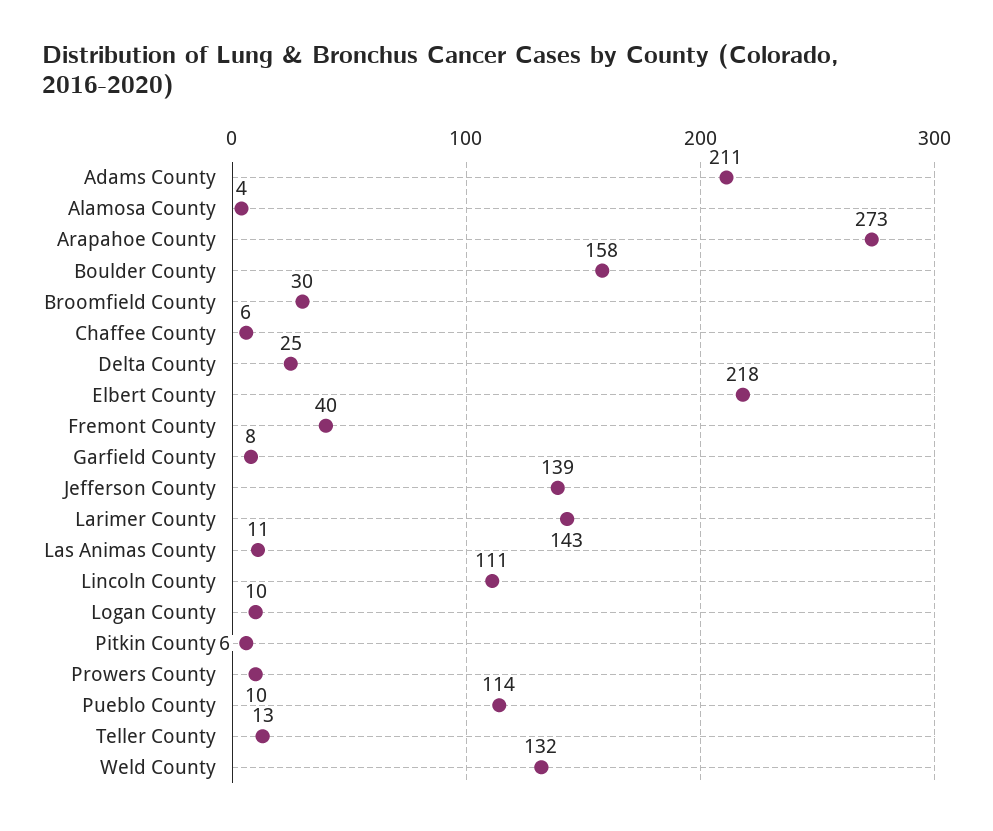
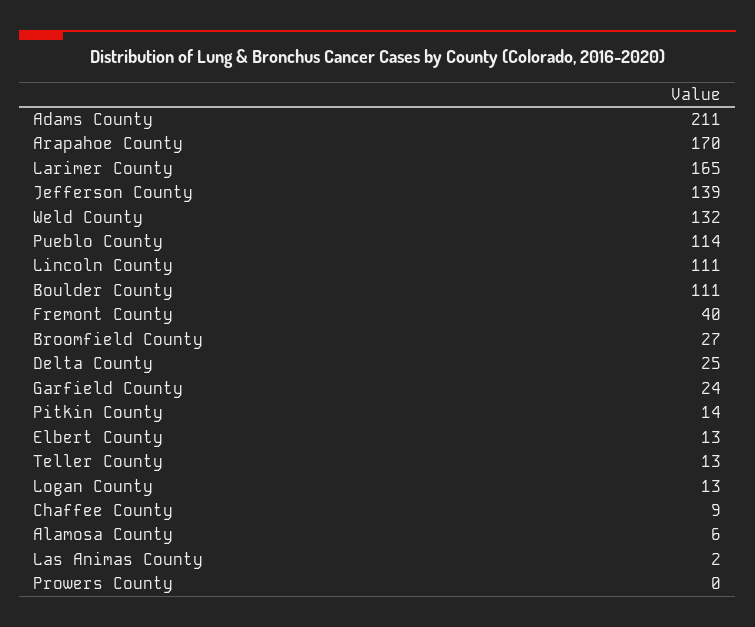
  {
    "Adams County": 211,
-   "Alamosa County": 4,
+   "Alamosa County": 6,
-   "Arapahoe County": 273,
+   "Arapahoe County": 170,
-   "Boulder County": 158,
+   "Boulder County": 111,
-   "Broomfield County": 30,
+   "Broomfield County": 27,
-   "Chaffee County": 6,
+   "Chaffee County": 9,
    "Delta County": 25,
-   "Elbert County": 218,
+   "Elbert County": 13,
    "Fremont County": 40,
-   "Garfield County": 8,
+   "Garfield County": 24,
    "Jefferson County": 139,
-   "Larimer County": 143,
+   "Larimer County": 165,
-   "Las Animas County": 11,
+   "Las Animas County": 2,
    "Lincoln County": 111,
-   "Logan County": 10,
+   "Logan County": 13,
-   "Pitkin County": 6,
+   "Pitkin County": 14,
-   "Prowers County": 10,
+   "Prowers County": 0,
    "Pueblo County": 114,
    "Teller County": 13,
    "Weld County": 132
  }

